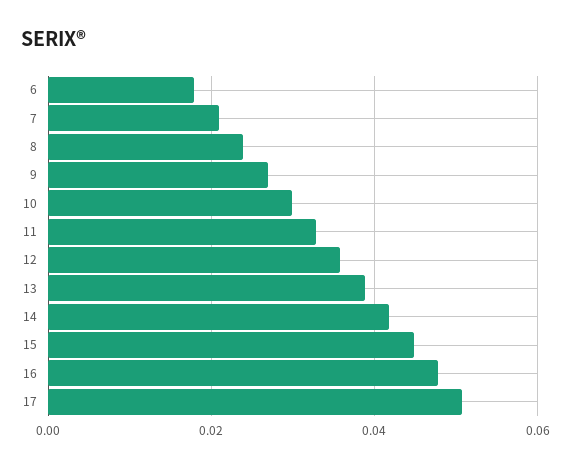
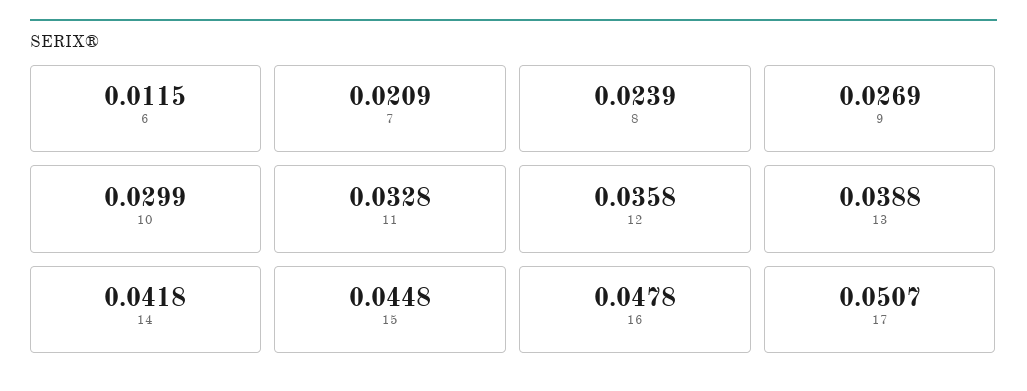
  {
-   "6": 0.018,
+   "6": 0.0115,
    "7": 0.0209,
    "8": 0.0239,
    "9": 0.0269,
    "10": 0.0299,
    "11": 0.0328,
    "12": 0.0358,
    "13": 0.0388,
    "14": 0.0418,
    "15": 0.0448,
    "16": 0.0478,
    "17": 0.0507
  }

